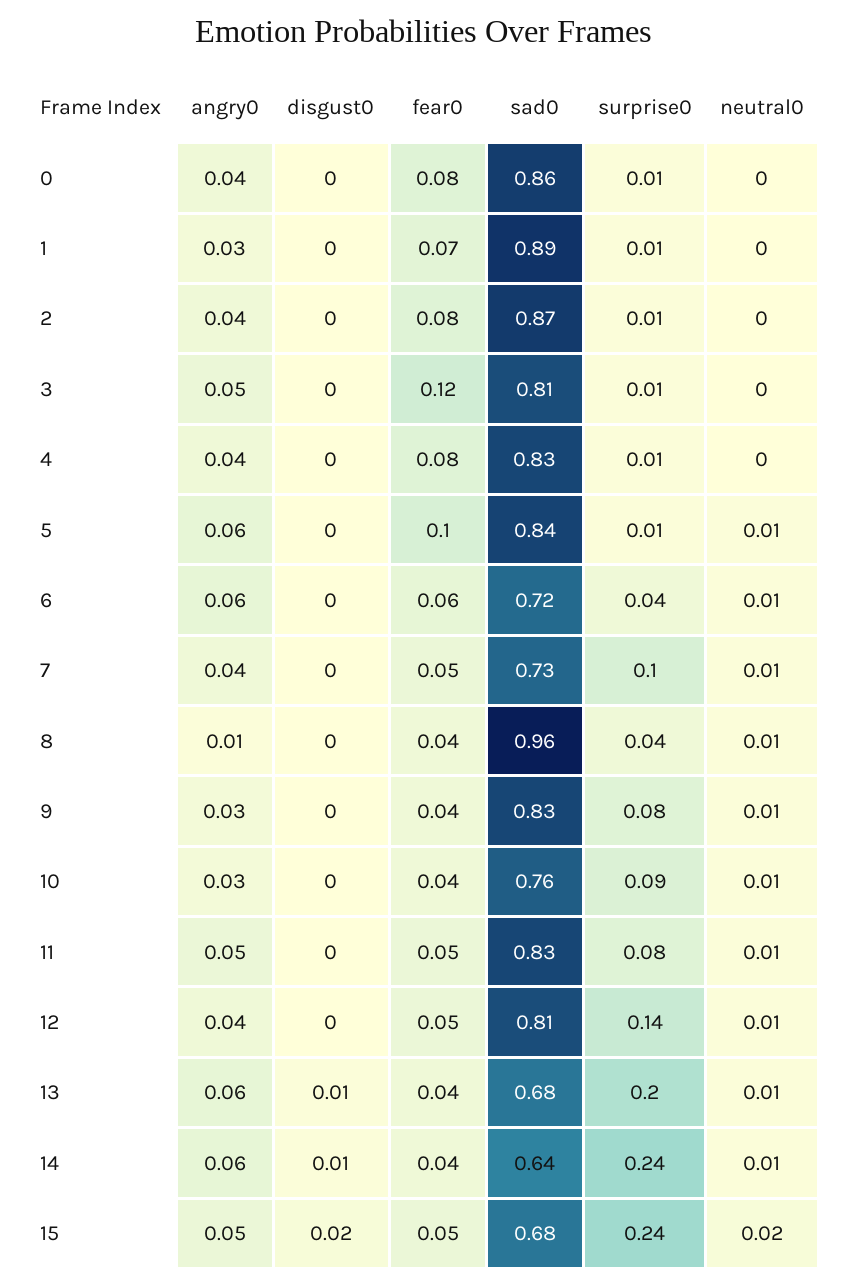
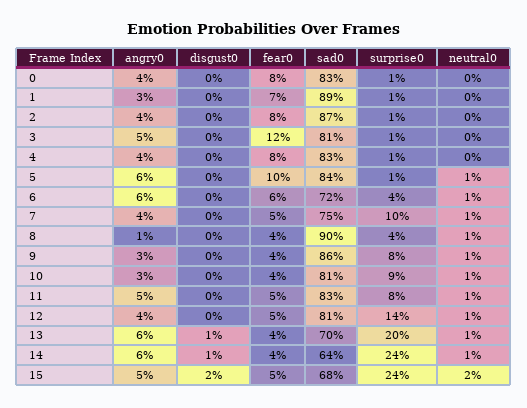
  {
    "angry0": {
      "0": 0.04,
      "1": 0.03,
      "2": 0.04,
      "3": 0.05,
      "4": 0.04,
      "5": 0.06,
      "6": 0.06,
      "7": 0.04,
      "8": 0.01,
      "9": 0.03,
      "10": 0.03,
      "11": 0.05,
      "12": 0.04,
      "13": 0.06,
      "14": 0.06,
      "15": 0.05
    },
    "disgust0": {
      "0": 0,
      "1": 0,
      "2": 0,
      "3": 0,
      "4": 0,
      "5": 0,
      "6": 0,
      "7": 0,
      "8": 0,
      "9": 0,
      "10": 0,
      "11": 0,
      "12": 0,
      "13": 0.01,
      "14": 0.01,
      "15": 0.02
    },
    "fear0": {
      "0": 0.08,
      "1": 0.07,
      "2": 0.08,
      "3": 0.12,
      "4": 0.08,
      "5": 0.1,
      "6": 0.06,
      "7": 0.05,
      "8": 0.04,
      "9": 0.04,
      "10": 0.04,
      "11": 0.05,
      "12": 0.05,
      "13": 0.04,
      "14": 0.04,
      "15": 0.05
    },
    "sad0": {
-     "0": 0.86,
+     "0": 0.83,
      "1": 0.89,
      "2": 0.87,
      "3": 0.81,
      "4": 0.83,
      "5": 0.84,
      "6": 0.72,
-     "7": 0.73,
+     "7": 0.75,
-     "8": 0.96,
+     "8": 0.9,
-     "9": 0.83,
+     "9": 0.86,
-     "10": 0.76,
+     "10": 0.81,
      "11": 0.83,
      "12": 0.81,
-     "13": 0.68,
+     "13": 0.7,
      "14": 0.64,
      "15": 0.68
    },
    "surprise0": {
      "0": 0.01,
      "1": 0.01,
      "2": 0.01,
      "3": 0.01,
      "4": 0.01,
      "5": 0.01,
      "6": 0.04,
      "7": 0.1,
      "8": 0.04,
      "9": 0.08,
      "10": 0.09,
      "11": 0.08,
      "12": 0.14,
      "13": 0.2,
      "14": 0.24,
      "15": 0.24
    },
    "neutral0": {
      "0": 0,
      "1": 0,
      "2": 0,
      "3": 0,
      "4": 0,
      "5": 0.01,
      "6": 0.01,
      "7": 0.01,
      "8": 0.01,
      "9": 0.01,
      "10": 0.01,
      "11": 0.01,
      "12": 0.01,
      "13": 0.01,
      "14": 0.01,
      "15": 0.02
    }
  }

